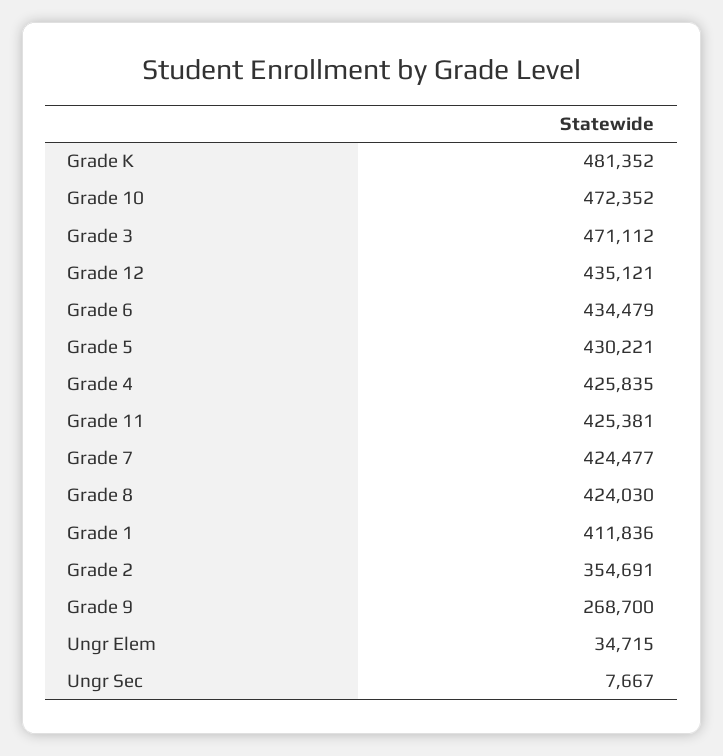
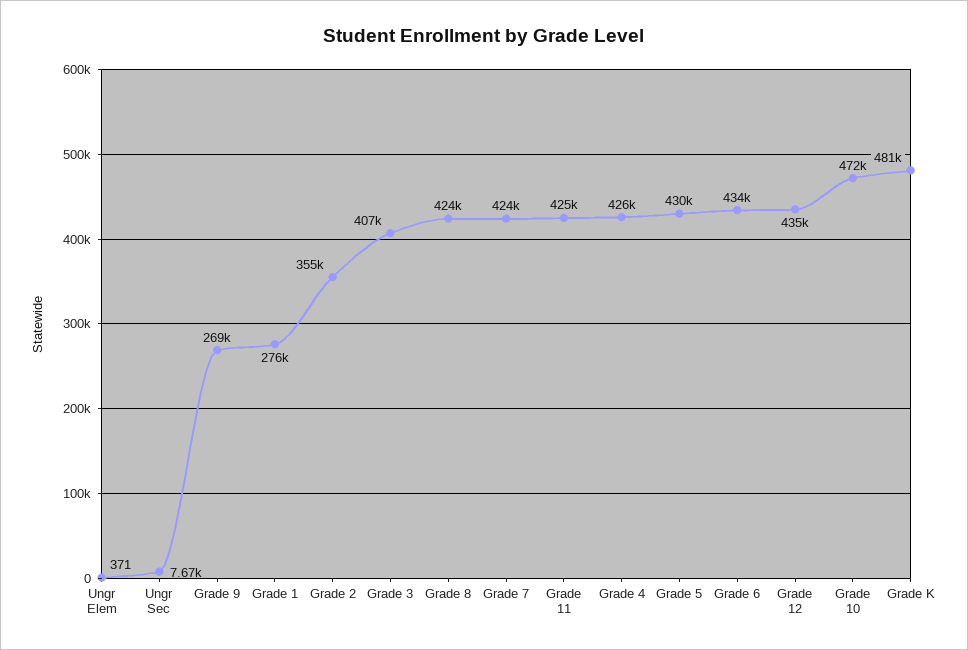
  {
    "Grade K": 481352,
    "Grade 10": 472352,
-   "Grade 3": 471112,
+   "Grade 3": 407000,
    "Grade 12": 435121,
    "Grade 6": 434479,
    "Grade 5": 430221,
    "Grade 4": 425835,
    "Grade 11": 425381,
    "Grade 7": 424477,
    "Grade 8": 424030,
-   "Grade 1": 411836,
+   "Grade 1": 276000,
    "Grade 2": 354691,
    "Grade 9": 268700,
-   "Ungr Elem": 34715,
+   "Ungr Elem": 371,
    "Ungr Sec": 7667
  }

